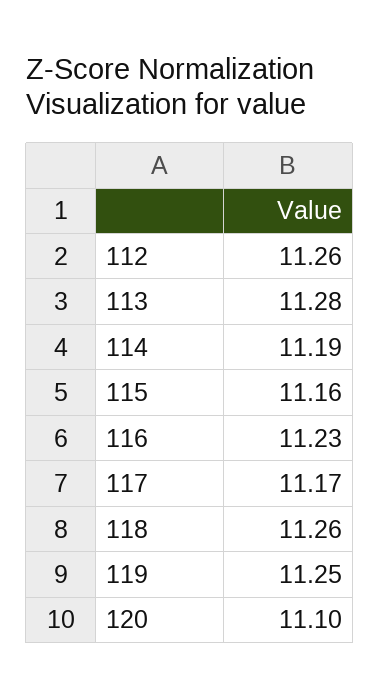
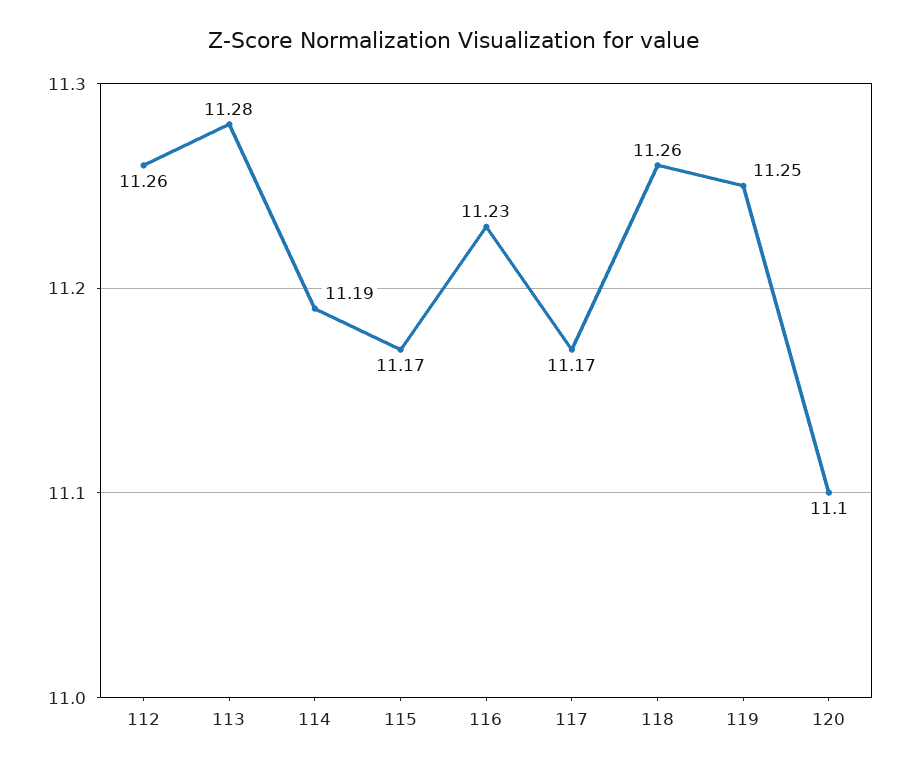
  {
    "112": 11.26,
    "113": 11.28,
    "114": 11.19,
-   "115": 11.16,
+   "115": 11.17,
    "116": 11.23,
    "117": 11.17,
    "118": 11.26,
    "119": 11.25,
    "120": 11.1
  }

